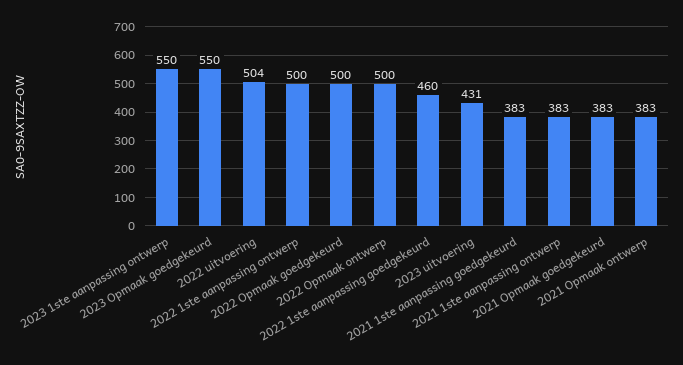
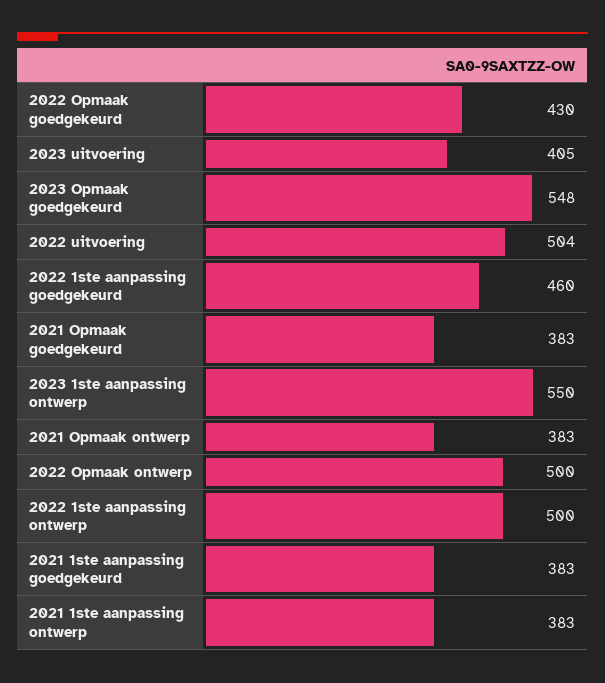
  {
    "2023 1ste aanpassing ontwerp": 550,
-   "2023 Opmaak goedgekeurd": 550,
+   "2023 Opmaak goedgekeurd": 548,
    "2022 uitvoering": 504,
    "2022 1ste aanpassing ontwerp": 500,
-   "2022 Opmaak goedgekeurd": 500,
+   "2022 Opmaak goedgekeurd": 430,
    "2022 Opmaak ontwerp": 500,
    "2022 1ste aanpassing goedgekeurd": 460,
-   "2023 uitvoering": 431,
+   "2023 uitvoering": 405,
    "2021 1ste aanpassing goedgekeurd": 383,
    "2021 1ste aanpassing ontwerp": 383,
    "2021 Opmaak goedgekeurd": 383,
    "2021 Opmaak ontwerp": 383
  }

